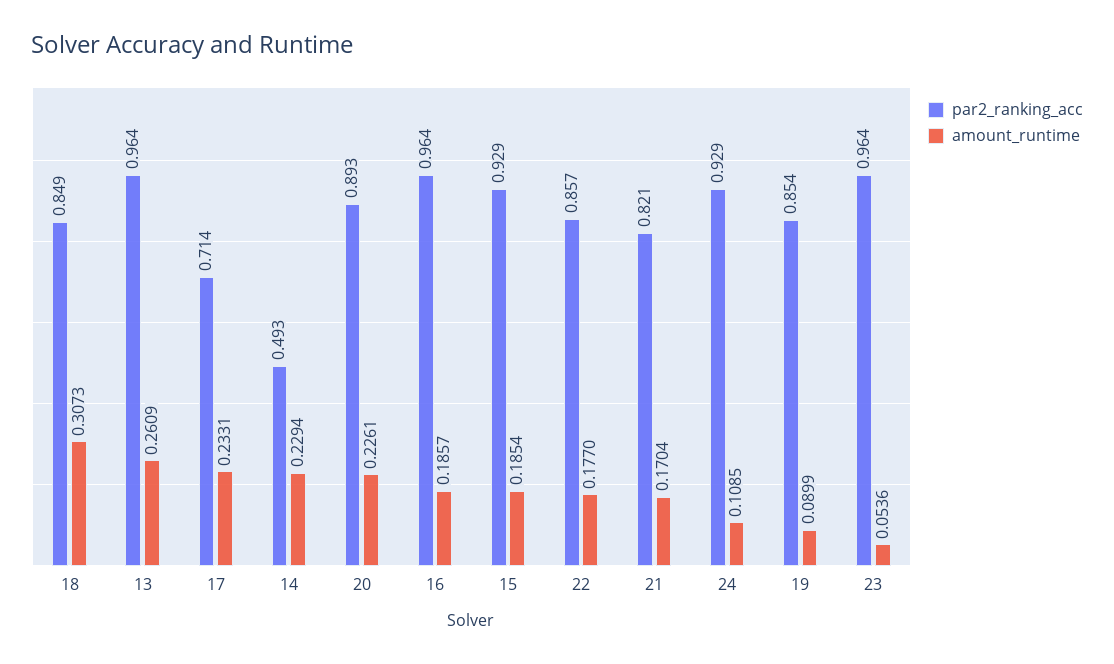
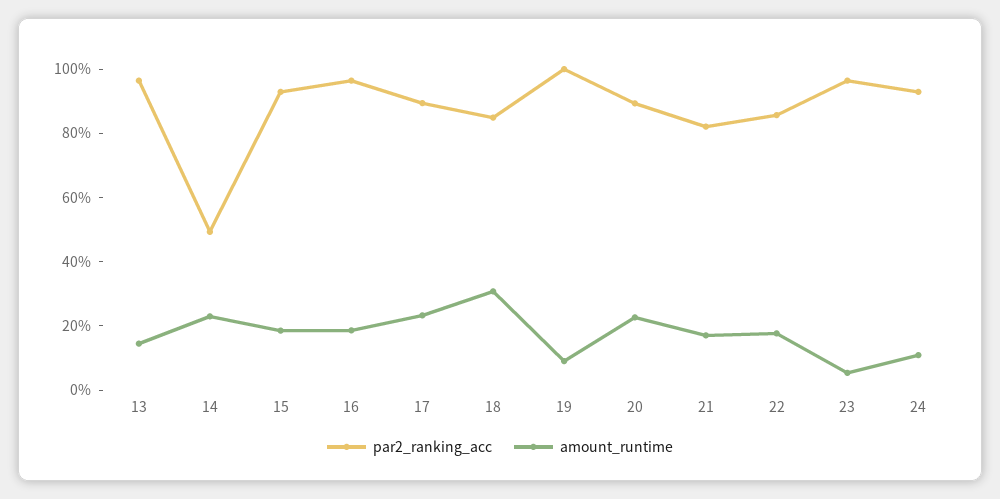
  {
    "par2_ranking_acc": {
      "18": 0.849,
      "13": 0.964,
-     "17": 0.714,
+     "17": 0.9,
      "14": 0.493,
      "20": 0.893,
      "16": 0.964,
      "15": 0.929,
      "22": 0.857,
      "21": 0.821,
      "24": 0.929,
-     "19": 0.854,
+     "19": 1,
      "23": 0.964
    },
    "amount_runtime": {
      "18": 0.3073,
-     "13": 0.2609,
+     "13": 0.15,
      "17": 0.2331,
      "14": 0.2294,
      "20": 0.2261,
      "16": 0.1857,
      "15": 0.1854,
      "22": 0.177,
      "21": 0.1704,
      "24": 0.1085,
      "19": 0.0899,
      "23": 0.0536
    }
  }

